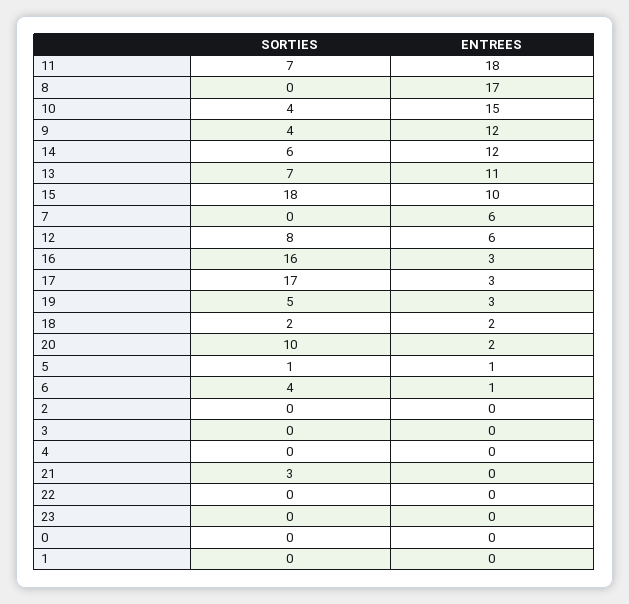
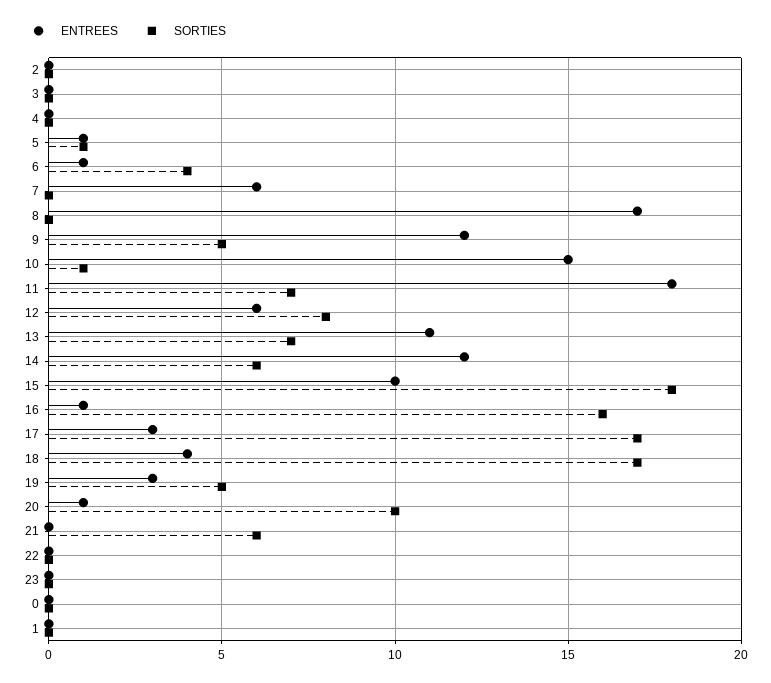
  {
    "SORTIES": {
      "11": 7,
      "8": 0,
-     "10": 4,
+     "10": 1,
-     "9": 4,
+     "9": 5,
      "14": 6,
      "13": 7,
      "15": 18,
      "7": 0,
      "12": 8,
      "16": 16,
      "17": 17,
      "19": 5,
-     "18": 2,
+     "18": 17,
      "20": 10,
      "5": 1,
      "6": 4,
      "2": 0,
      "3": 0,
      "4": 0,
-     "21": 3,
+     "21": 6,
      "22": 0,
      "23": 0,
      "0": 0,
      "1": 0
    },
    "ENTREES": {
      "11": 18,
      "8": 17,
      "10": 15,
      "9": 12,
      "14": 12,
      "13": 11,
      "15": 10,
      "7": 6,
      "12": 6,
-     "16": 3,
+     "16": 1,
      "17": 3,
      "19": 3,
-     "18": 2,
+     "18": 4,
-     "20": 2,
+     "20": 1,
      "5": 1,
      "6": 1,
      "2": 0,
      "3": 0,
      "4": 0,
      "21": 0,
      "22": 0,
      "23": 0,
      "0": 0,
      "1": 0
    }
  }

